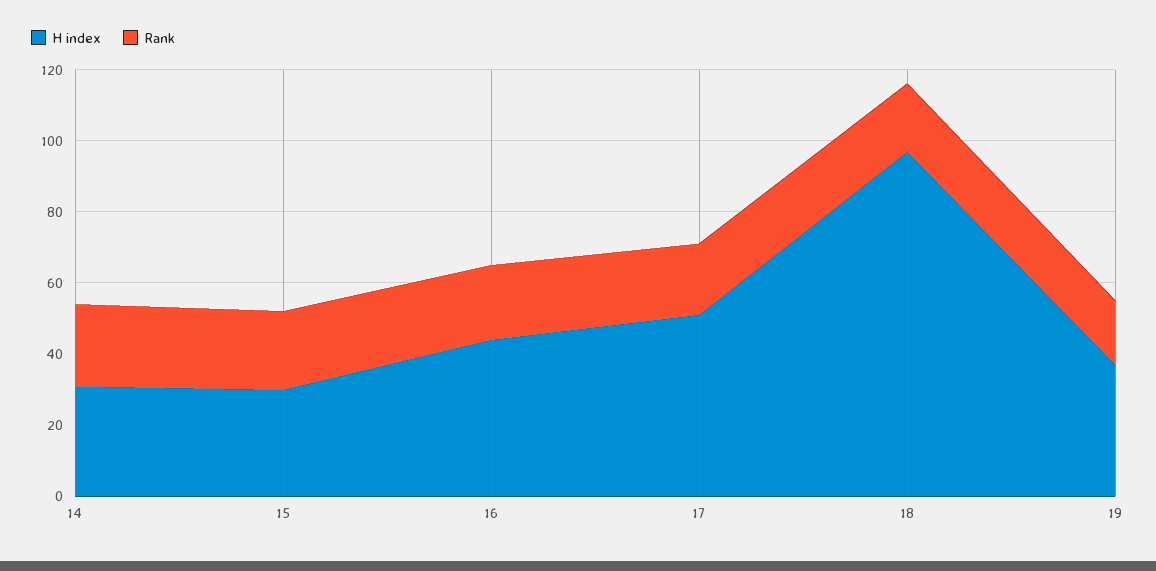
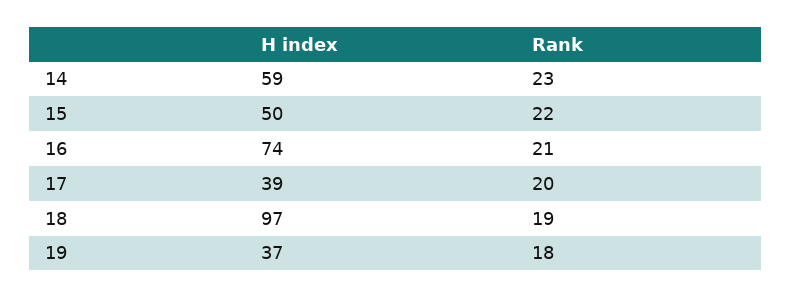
  {
    "H index": {
-     "14": 30,
+     "14": 59,
-     "15": 30,
+     "15": 50,
-     "16": 45,
+     "16": 74,
-     "17": 50,
+     "17": 39,
      "18": 97,
      "19": 37
    },
    "Rank": {
      "14": 23,
      "15": 22,
      "16": 21,
      "17": 20,
      "18": 19,
      "19": 18
    }
  }

